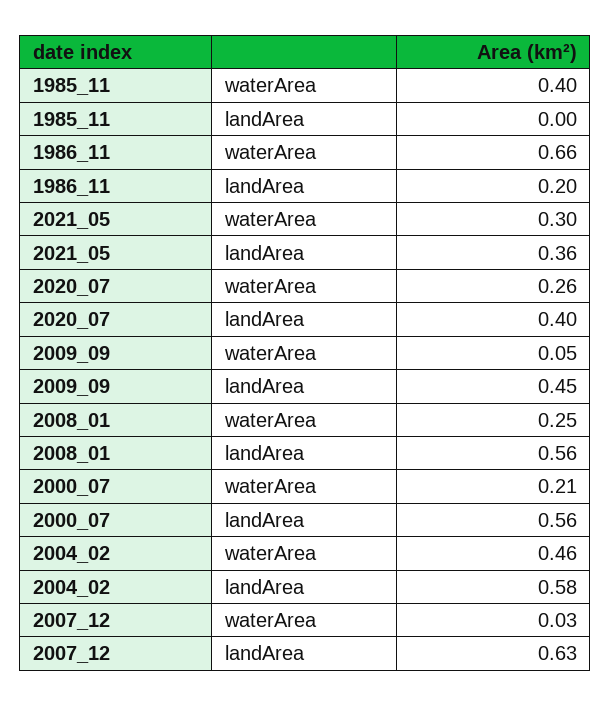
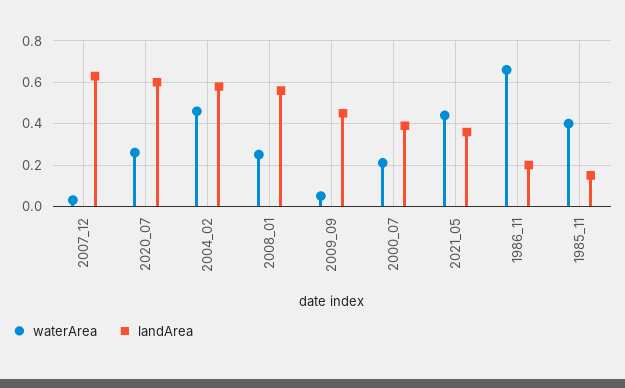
  {
    "waterArea": {
      "1985_11": 0.4,
      "1986_11": 0.66,
-     "2021_05": 0.3,
+     "2021_05": 0.45,
      "2020_07": 0.26,
      "2009_09": 0.05,
      "2008_01": 0.25,
      "2000_07": 0.21,
      "2004_02": 0.46,
      "2007_12": 0.03
    },
    "landArea": {
-     "1985_11": 0,
+     "1985_11": 0.15,
      "1986_11": 0.2,
      "2021_05": 0.36,
-     "2020_07": 0.4,
+     "2020_07": 0.6,
      "2009_09": 0.45,
      "2008_01": 0.56,
-     "2000_07": 0.56,
+     "2000_07": 0.4,
      "2004_02": 0.58,
      "2007_12": 0.63
    }
  }

